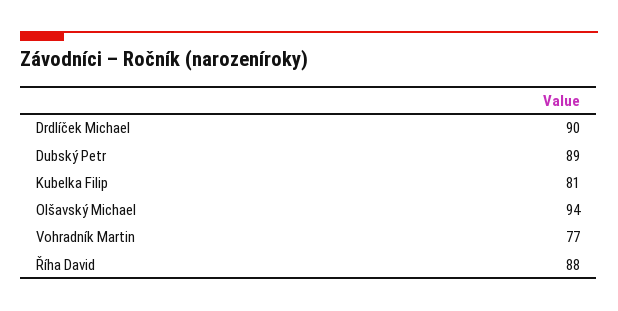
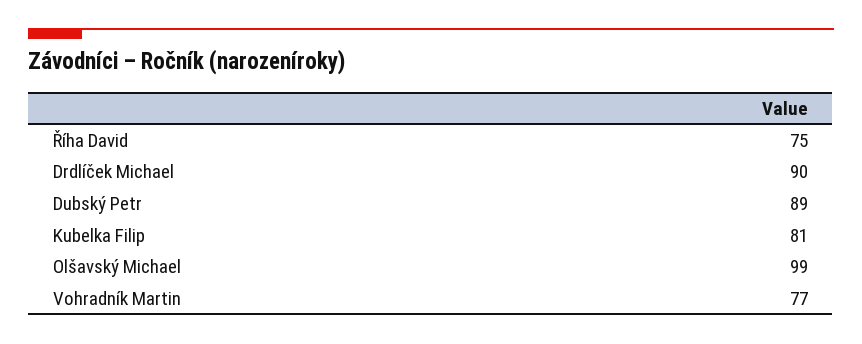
  {
    "Drdlíček Michael": 90,
    "Dubský Petr": 89,
    "Kubelka Filip": 81,
-   "Olšavský Michael": 94,
+   "Olšavský Michael": 99,
    "Vohradník Martin": 77,
-   "Říha David": 88
+   "Říha David": 75
  }

